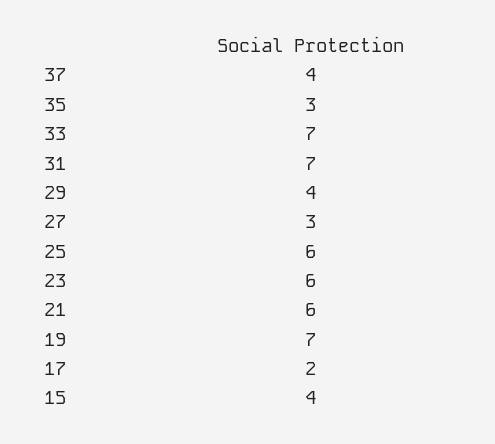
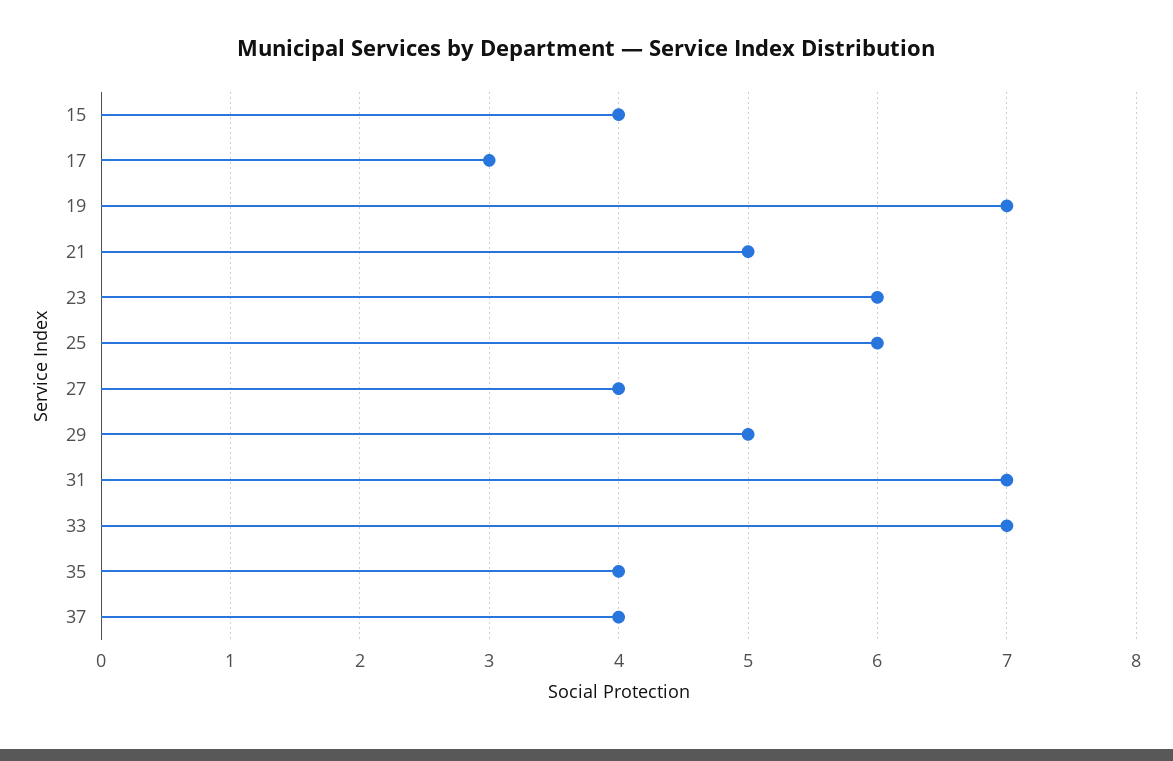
  {
    "37": 4,
-   "35": 3,
+   "35": 4,
    "33": 7,
    "31": 7,
-   "29": 4,
+   "29": 5,
-   "27": 3,
+   "27": 4,
    "25": 6,
    "23": 6,
-   "21": 6,
+   "21": 5,
    "19": 7,
-   "17": 2,
+   "17": 3,
    "15": 4
  }

